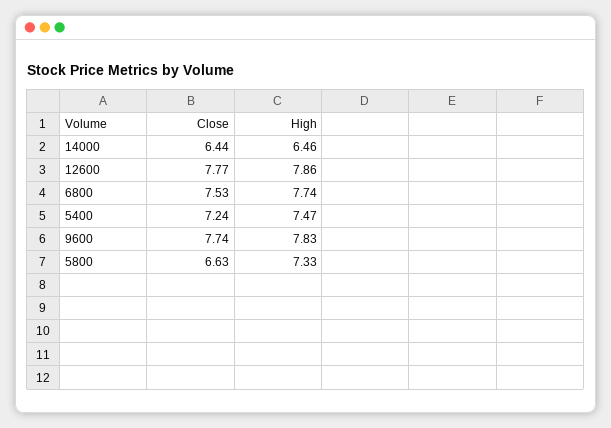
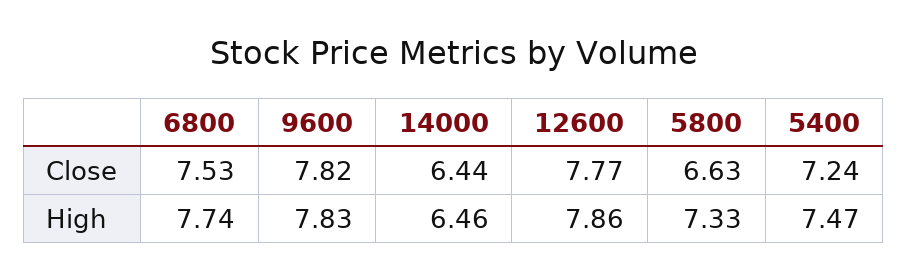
  {
    "Close": {
      "14000": 6.44,
      "12600": 7.77,
      "6800": 7.53,
      "5400": 7.24,
-     "9600": 7.74,
+     "9600": 7.82,
      "5800": 6.63
    },
    "High": {
      "14000": 6.46,
      "12600": 7.86,
      "6800": 7.74,
      "5400": 7.47,
      "9600": 7.83,
      "5800": 7.33
    }
  }

